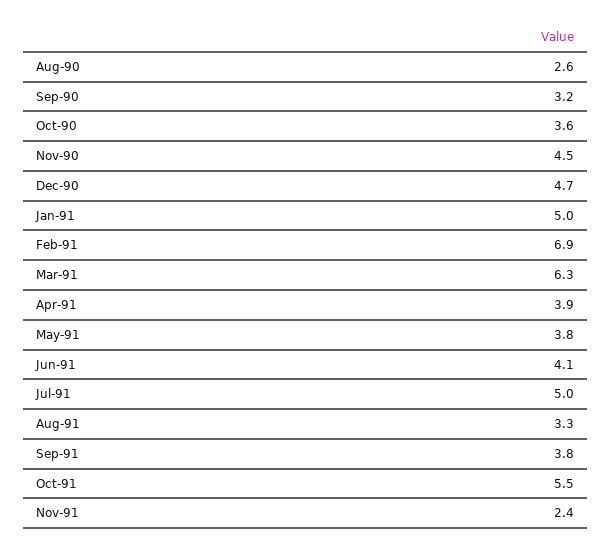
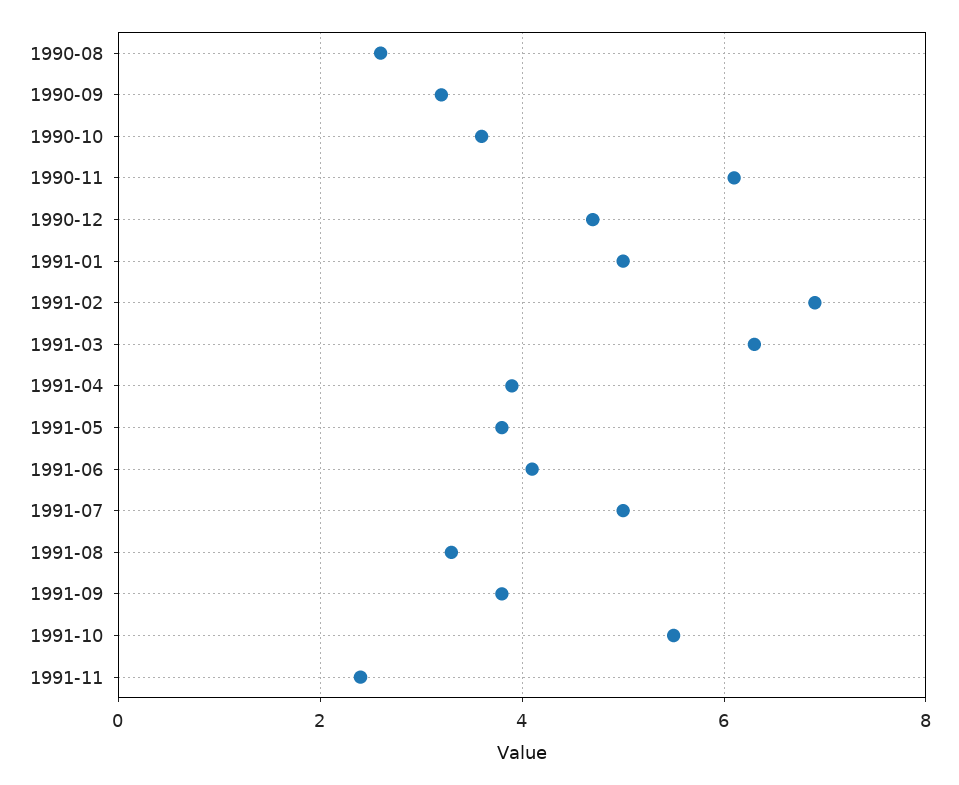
  {
    "Aug-90": 2.6,
    "Sep-90": 3.2,
    "Oct-90": 3.6,
-   "Nov-90": 4.5,
+   "Nov-90": 6,
    "Dec-90": 4.7,
    "Jan-91": 5,
    "Feb-91": 6.9,
    "Mar-91": 6.3,
    "Apr-91": 3.9,
    "May-91": 3.8,
    "Jun-91": 4.1,
    "Jul-91": 5,
    "Aug-91": 3.3,
    "Sep-91": 3.8,
    "Oct-91": 5.5,
    "Nov-91": 2.4
  }

